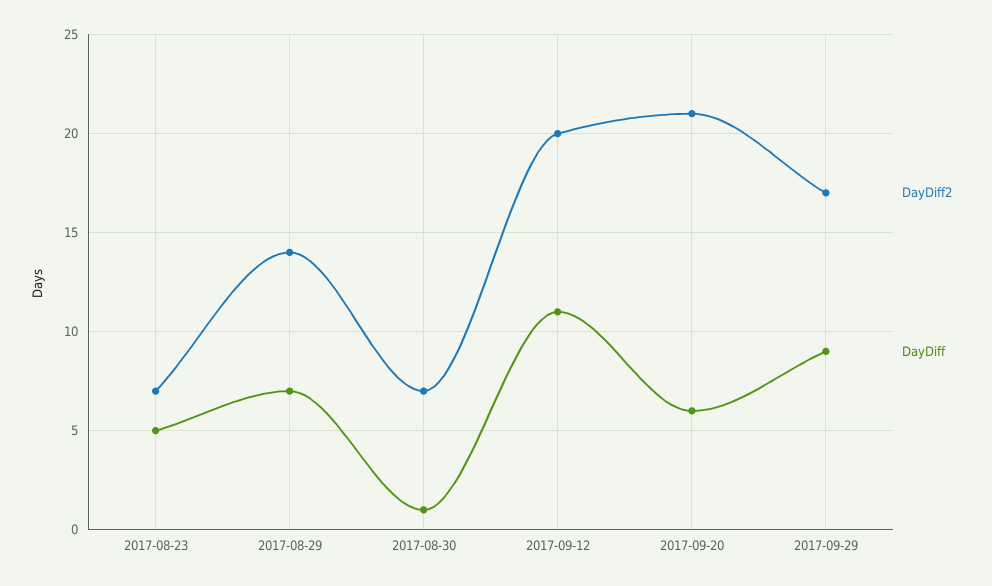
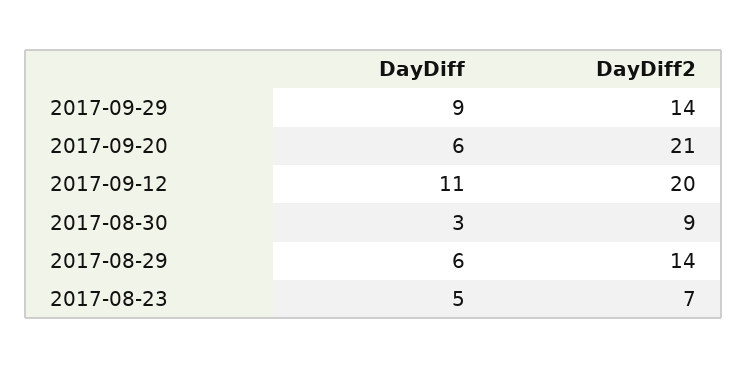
  {
    "DayDiff2": {
      "2017-08-23": 7,
      "2017-08-29": 14,
-     "2017-08-30": 7,
+     "2017-08-30": 9,
      "2017-09-12": 20,
      "2017-09-20": 21,
-     "2017-09-29": 17
+     "2017-09-29": 14
    },
    "DayDiff": {
      "2017-08-23": 5,
-     "2017-08-29": 7,
+     "2017-08-29": 6,
-     "2017-08-30": 1,
+     "2017-08-30": 3,
      "2017-09-12": 11,
      "2017-09-20": 6,
      "2017-09-29": 9
    }
  }

